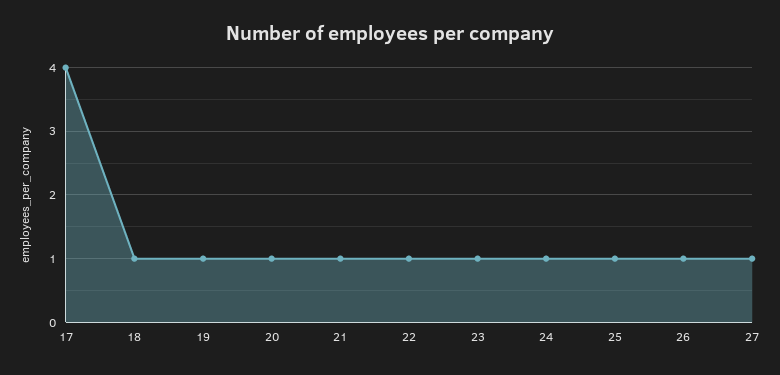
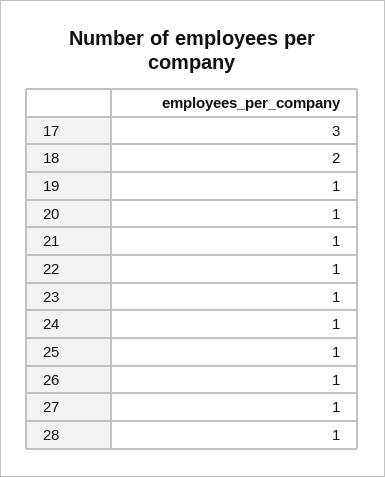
  {
-   "17": 4,
+   "17": 3,
-   "18": 1,
+   "18": 2,
    "19": 1,
    "20": 1,
    "21": 1,
    "22": 1,
    "23": 1,
    "24": 1,
    "25": 1,
    "26": 1,
-   "27": 1
+   "27": 1,
+   "28": 1
  }

